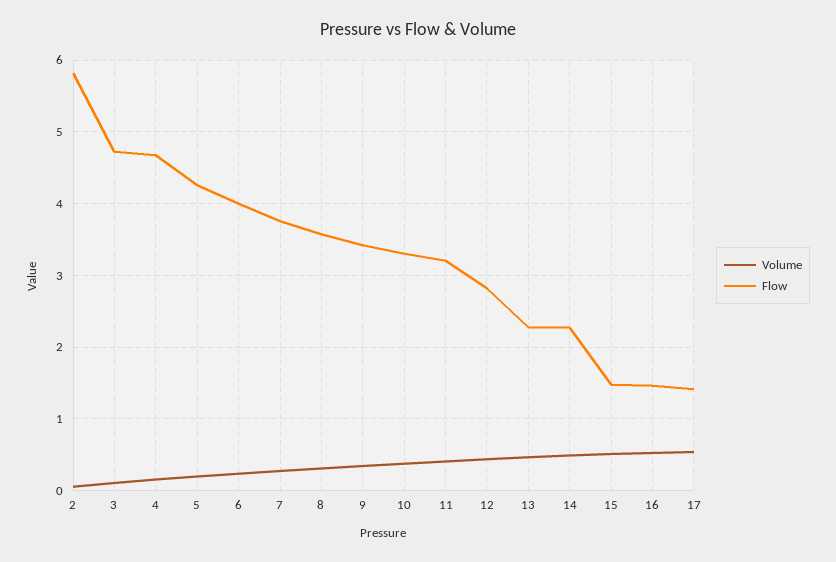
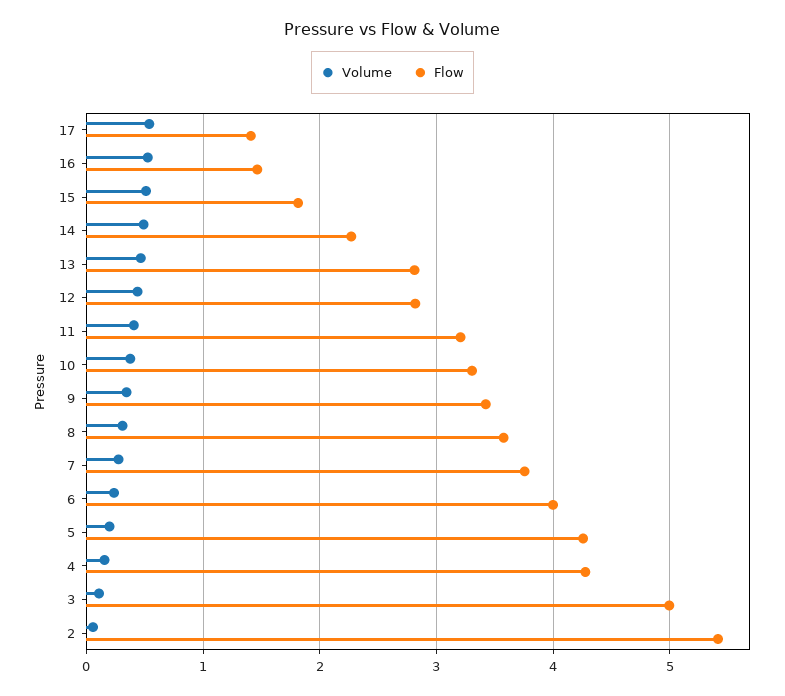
  {
    "Volume": {
      "2": 0.1,
      "3": 0.1,
      "4": 0.2,
      "5": 0.2,
      "6": 0.2,
      "7": 0.3,
      "8": 0.3,
      "9": 0.3,
      "10": 0.4,
      "11": 0.4,
      "12": 0.4,
      "13": 0.5,
      "14": 0.5,
      "15": 0.5,
      "16": 0.5,
      "17": 0.5
    },
    "Flow": {
-     "2": 5.8,
+     "2": 5.4,
-     "3": 4.7,
+     "3": 5,
-     "4": 4.7,
+     "4": 4.3,
      "5": 4.3,
      "6": 4,
      "7": 3.8,
      "8": 3.6,
      "9": 3.4,
      "10": 3.3,
      "11": 3.2,
      "12": 2.8,
-     "13": 2.3,
+     "13": 2.8,
      "14": 2.3,
-     "15": 1.5,
+     "15": 1.8,
      "16": 1.5,
      "17": 1.4
    }
  }

